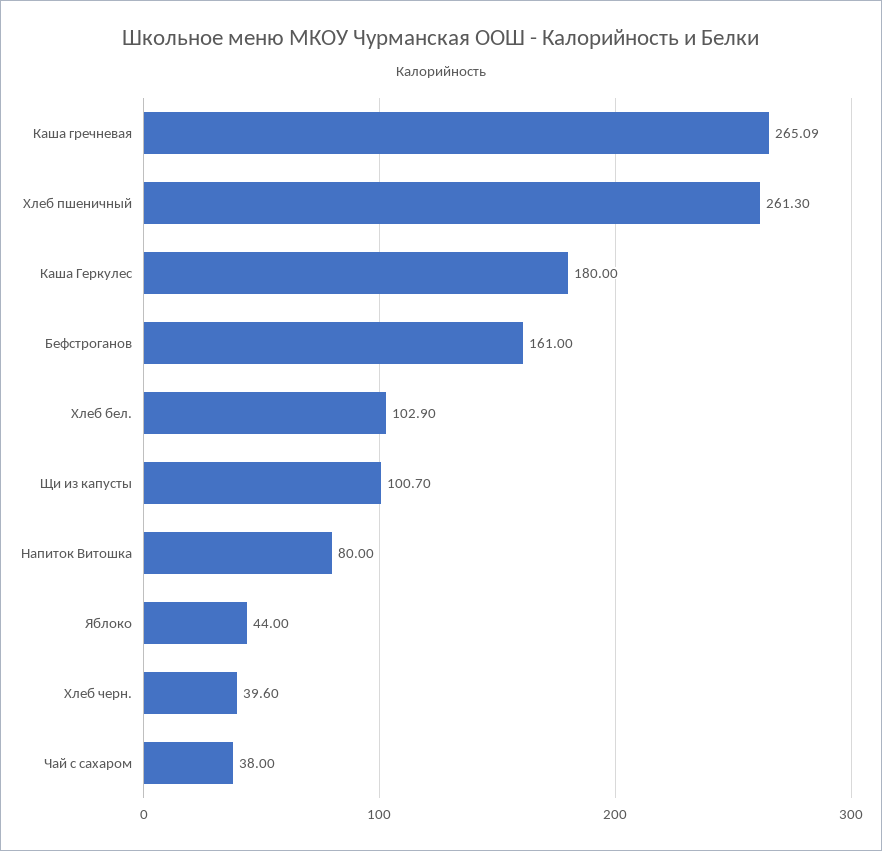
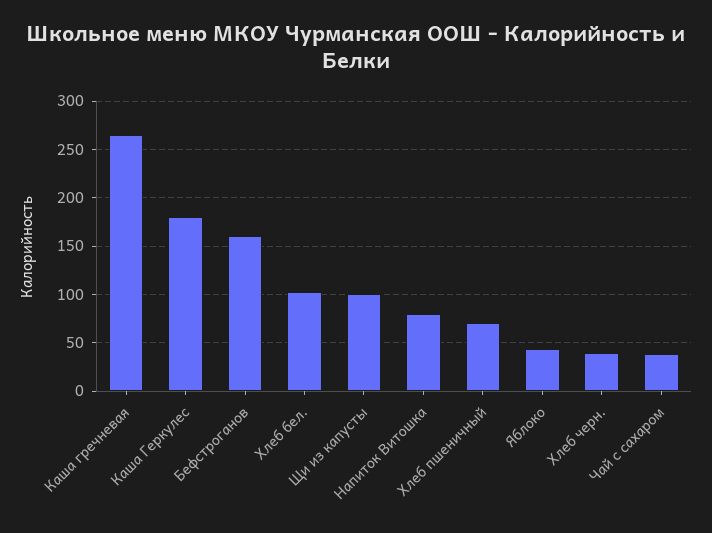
  {
    "Каша гречневая": 265.09,
-   "Хлеб пшеничный": 261.3,
+   "Хлеб пшеничный": 70,
    "Каша Геркулес": 180,
    "Бефстроганов": 161,
    "Хлеб бел.": 102.9,
    "Щи из капусты": 100.7,
    "Напиток Витошка": 80,
    "Яблоко": 44,
    "Хлеб черн.": 39.6,
    "Чай с сахаром": 38
  }

